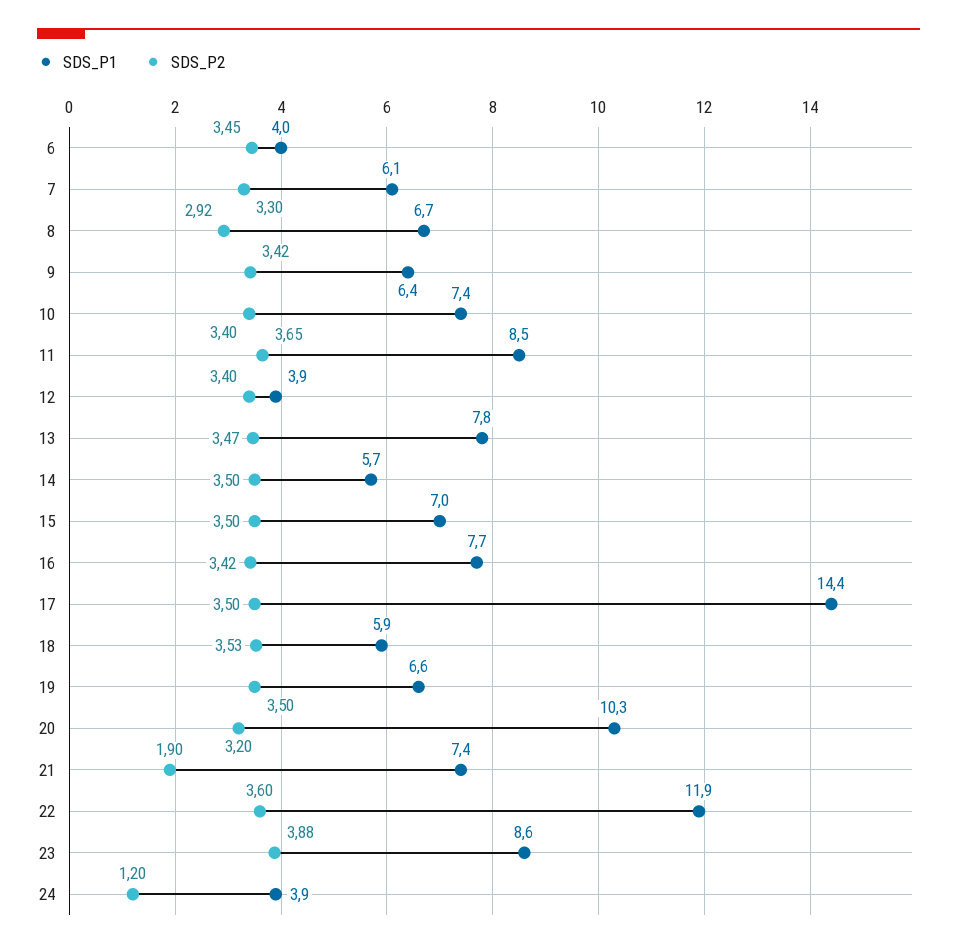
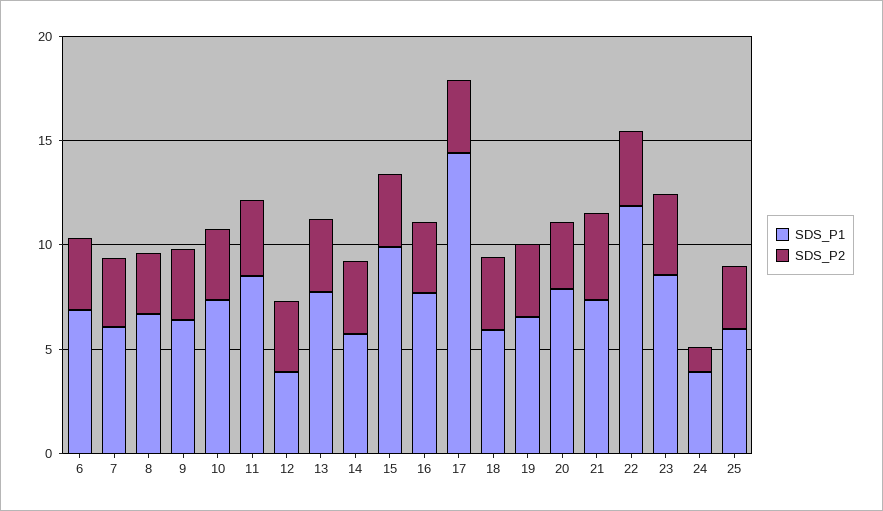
  {
    "SDS_P1": {
-     "6": 4,
+     "6": 7,
      "7": 6.1,
      "8": 6.7,
      "9": 6.4,
      "10": 7.4,
      "11": 8.5,
      "12": 3.9,
      "13": 7.8,
      "14": 5.7,
-     "15": 7,
+     "15": 10,
      "16": 7.7,
      "17": 14.4,
      "18": 5.9,
      "19": 6.6,
-     "20": 10.3,
+     "20": 8,
      "21": 7.4,
      "22": 11.9,
      "23": 8.6,
-     "24": 3.9
+     "24": 3.9,
+     "25": 6
    },
    "SDS_P2": {
      "6": 3.45,
      "7": 3.3,
      "8": 2.92,
      "9": 3.42,
      "10": 3.4,
      "11": 3.65,
      "12": 3.4,
      "13": 3.47,
      "14": 3.5,
      "15": 3.5,
      "16": 3.42,
      "17": 3.5,
      "18": 3.53,
      "19": 3.5,
      "20": 3.2,
-     "21": 1.9,
+     "21": 4,
      "22": 3.6,
      "23": 3.88,
-     "24": 1.2
+     "24": 1.2,
+     "25": 3
    }
  }

